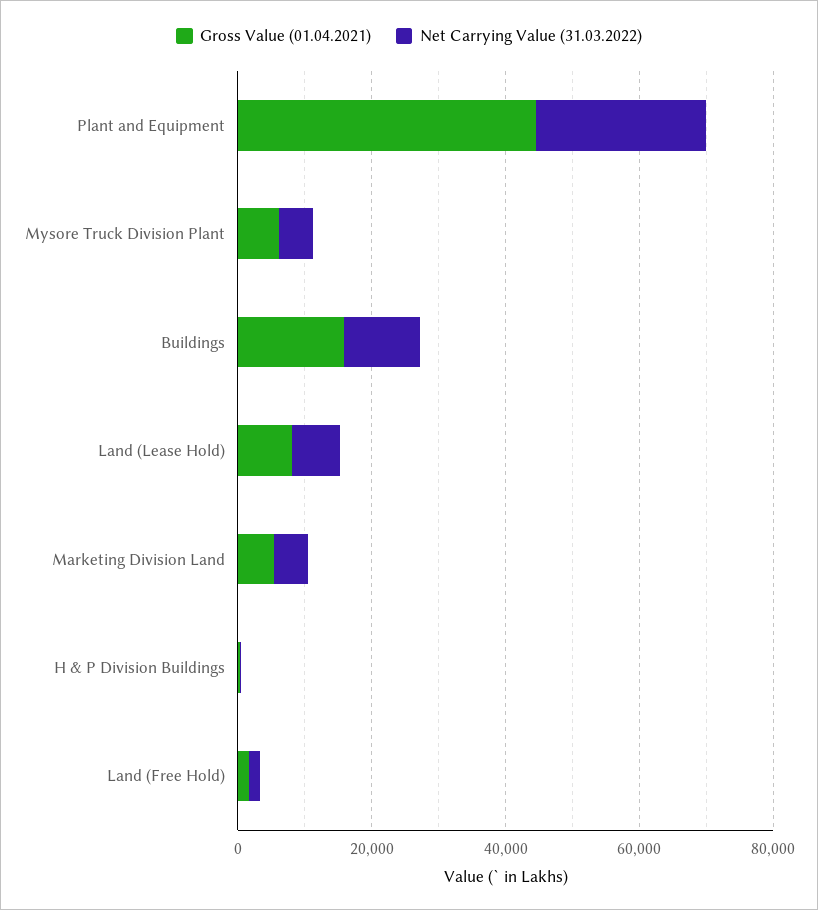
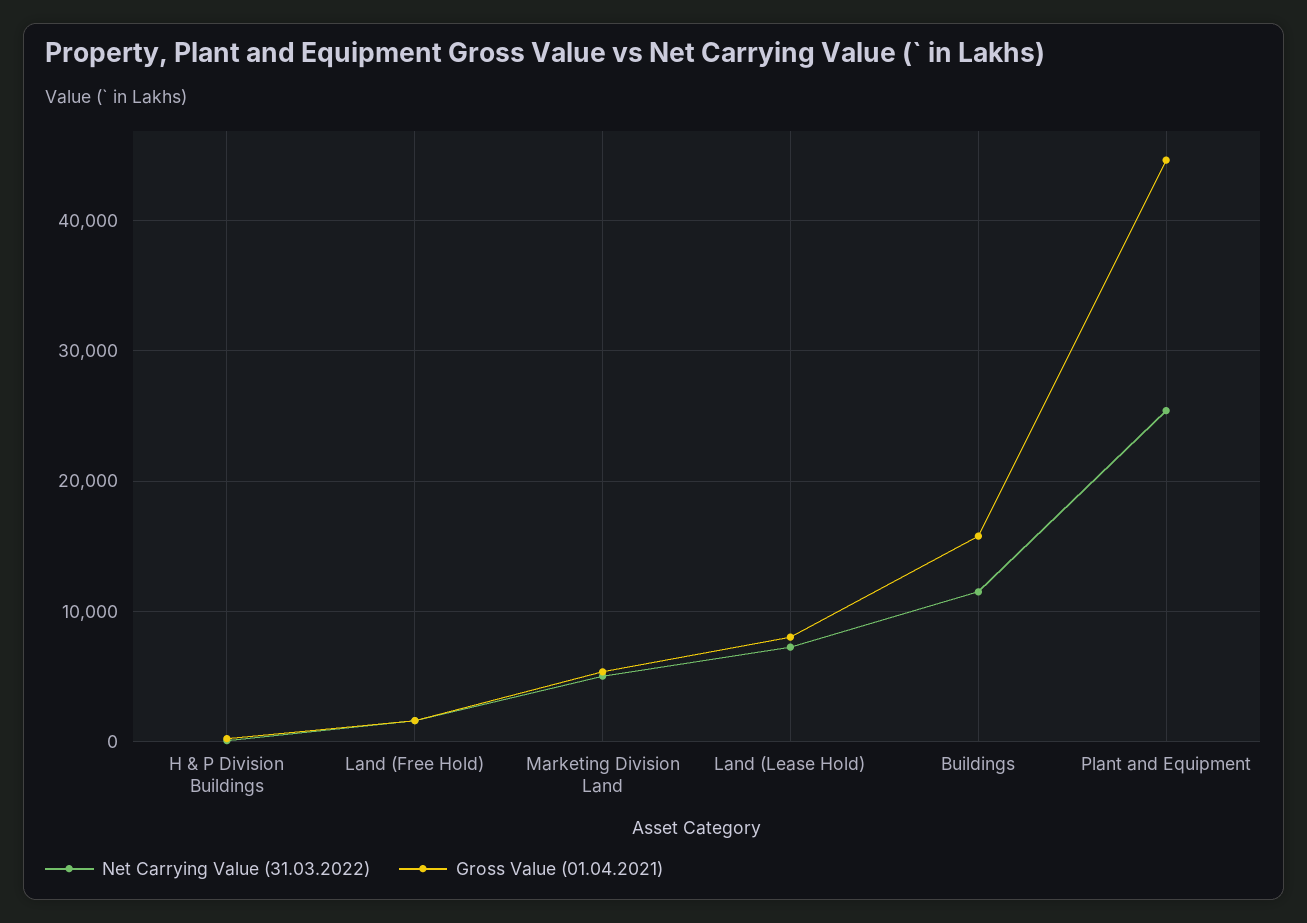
  {
    "Gross Value (01.04.2021)": {
      "Plant and Equipment": 45000,
-     "Mysore Truck Division Plant": 5000,
      "Buildings": 16000,
      "Land (Lease Hold)": 8000,
      "Marketing Division Land": 5000,
      "H & P Division Buildings": 0,
      "Land (Free Hold)": 2000
    },
    "Net Carrying Value (31.03.2022)": {
      "Plant and Equipment": 25000,
-     "Mysore Truck Division Plant": 5000,
      "Buildings": 12000,
      "Land (Lease Hold)": 7000,
      "Marketing Division Land": 5000,
      "H & P Division Buildings": 0,
      "Land (Free Hold)": 2000
    }
  }

